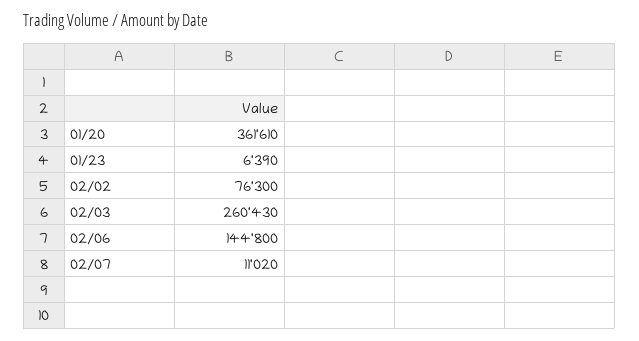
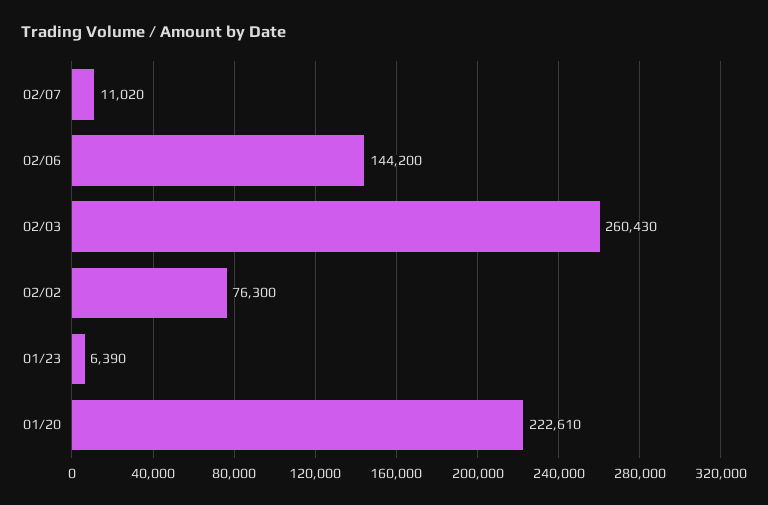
  {
-   "01/20": 361610,
+   "01/20": 222610,
    "01/23": 6390,
    "02/02": 76300,
    "02/03": 260430,
-   "02/06": 144800,
+   "02/06": 144200,
    "02/07": 11020
  }

